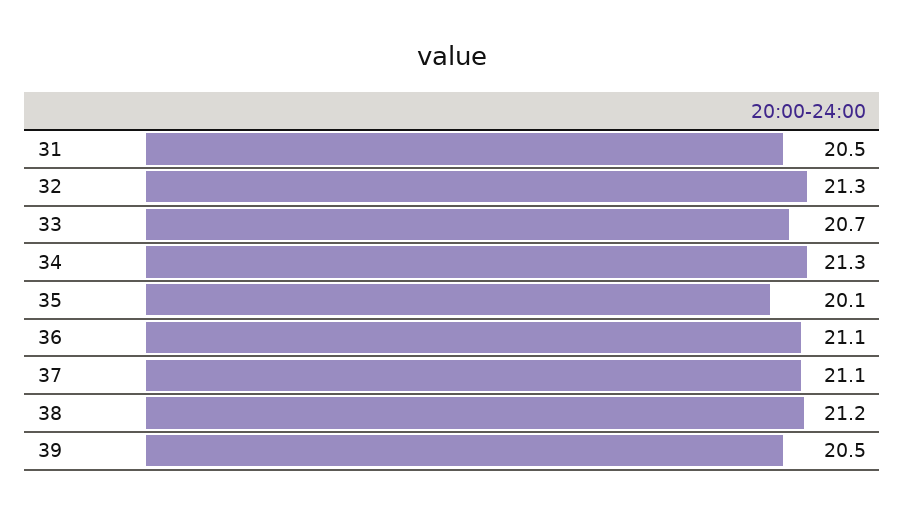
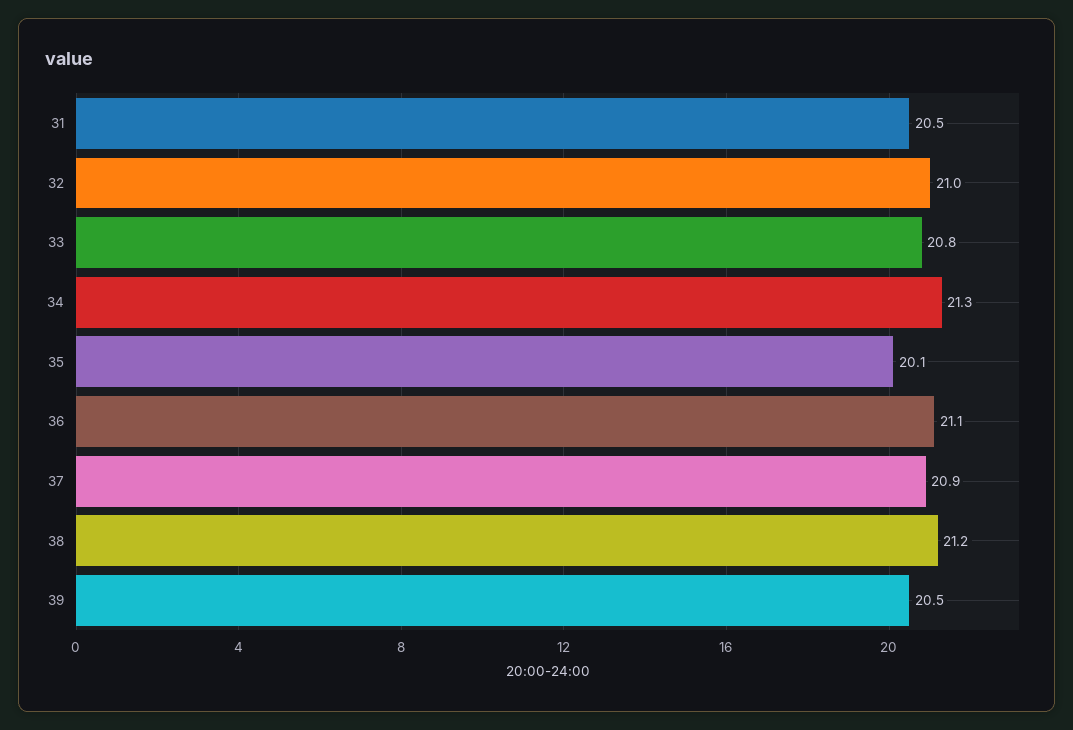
  {
    "31": 20.5,
-   "32": 21.3,
+   "32": 21,
-   "33": 20.7,
+   "33": 20.8,
    "34": 21.3,
    "35": 20.1,
    "36": 21.1,
-   "37": 21.1,
+   "37": 20.9,
    "38": 21.2,
    "39": 20.5
  }

